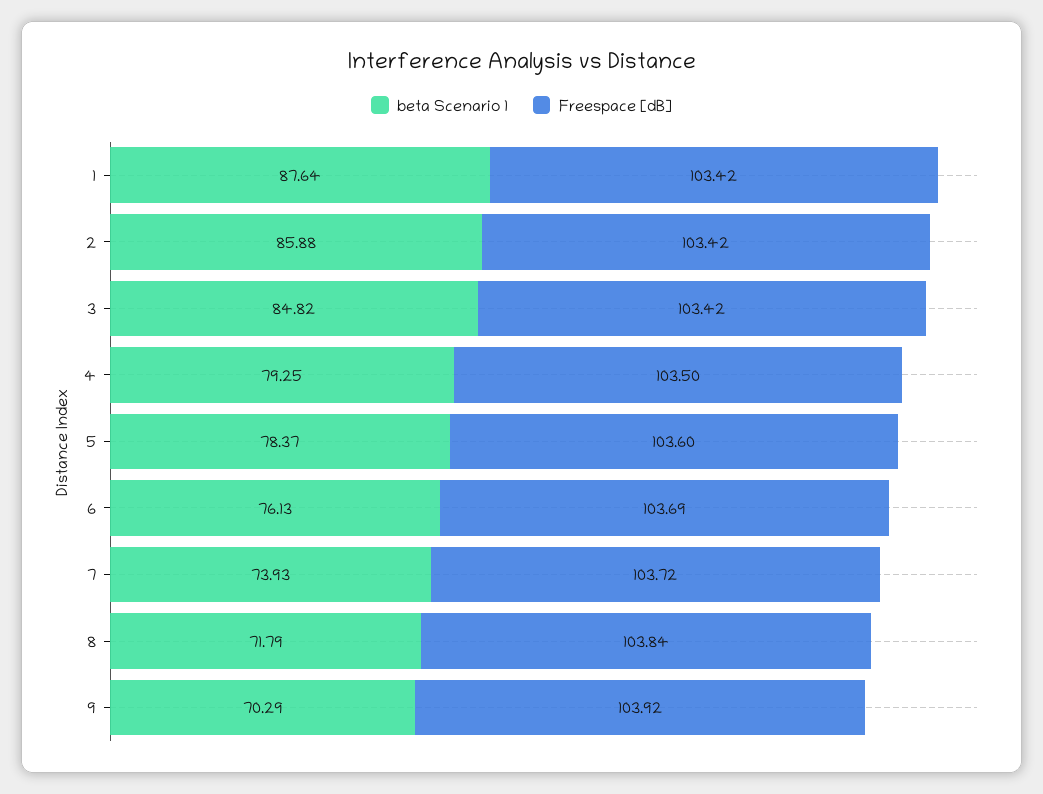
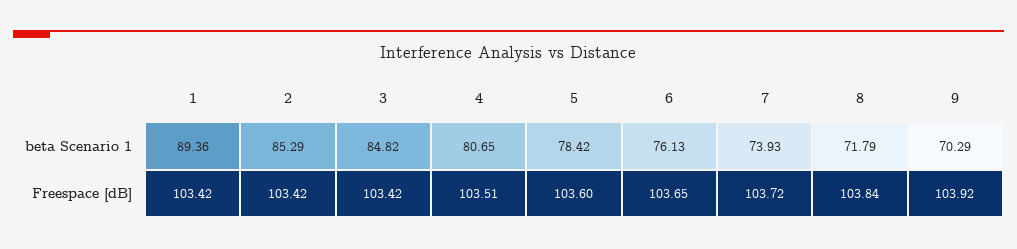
  {
    "beta Scenario 1": {
-     "1": 87.64,
+     "1": 89.36,
-     "2": 85.88,
+     "2": 85.29,
      "3": 84.82,
-     "4": 79.25,
+     "4": 80.65,
-     "5": 78.37,
+     "5": 78.42,
      "6": 76.13,
      "7": 73.93,
      "8": 71.79,
      "9": 70.29
    },
    "Freespace [dB]": {
      "1": 103.42,
      "2": 103.42,
      "3": 103.42,
-     "4": 103.5,
+     "4": 103.51,
      "5": 103.6,
-     "6": 103.69,
+     "6": 103.65,
      "7": 103.72,
      "8": 103.84,
      "9": 103.92
    }
  }

